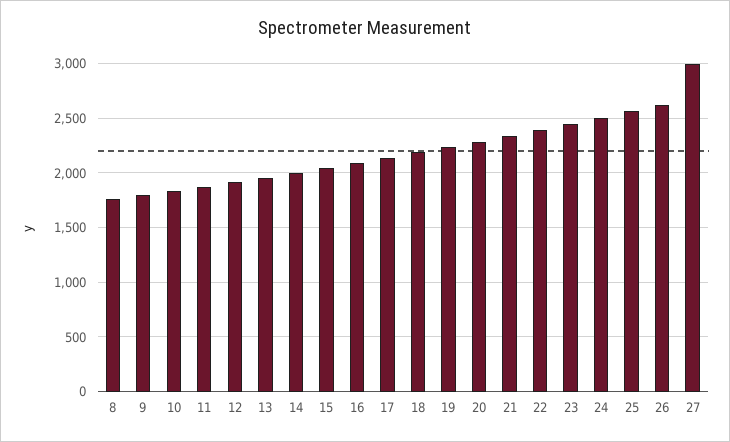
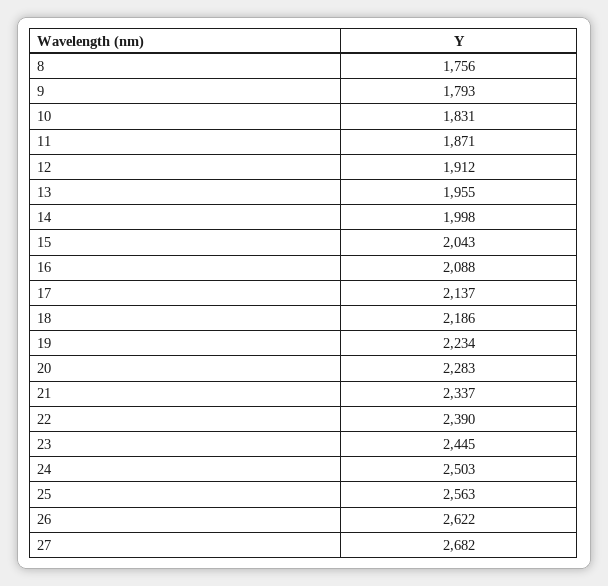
  {
    "8": 1756,
    "9": 1793,
    "10": 1831,
    "11": 1871,
    "12": 1912,
    "13": 1955,
    "14": 1998,
    "15": 2043,
    "16": 2088,
    "17": 2137,
    "18": 2186,
    "19": 2234,
    "20": 2283,
    "21": 2337,
    "22": 2390,
    "23": 2445,
    "24": 2503,
    "25": 2563,
    "26": 2622,
-   "27": 3000
+   "27": 2682
  }

